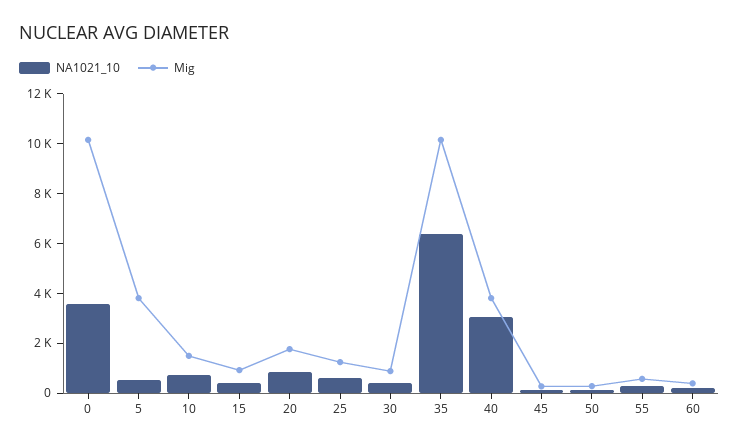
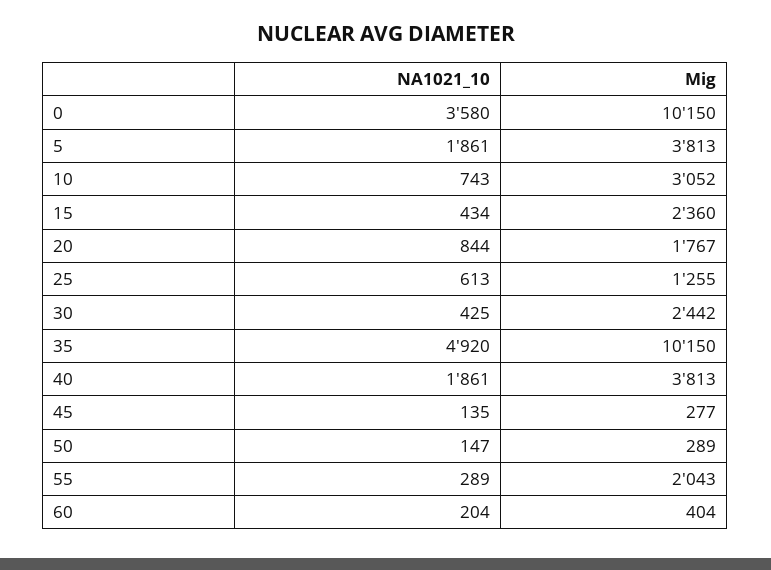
  {
    "NA1021_10": {
      "0": 3580,
-     "5": 500,
+     "5": 1861,
      "10": 743,
      "15": 434,
      "20": 844,
      "25": 613,
      "30": 425,
-     "35": 6500,
+     "35": 4920,
-     "40": 3000,
+     "40": 1861,
      "45": 135,
      "50": 147,
      "55": 289,
      "60": 204
    },
    "Mig": {
      "0": 10150,
      "5": 3813,
-     "10": 1500,
+     "10": 3052,
-     "15": 1000,
+     "15": 2360,
      "20": 1767,
      "25": 1255,
-     "30": 1000,
+     "30": 2442,
      "35": 10150,
      "40": 3813,
      "45": 277,
      "50": 289,
-     "55": 500,
+     "55": 2043,
      "60": 404
    }
  }

